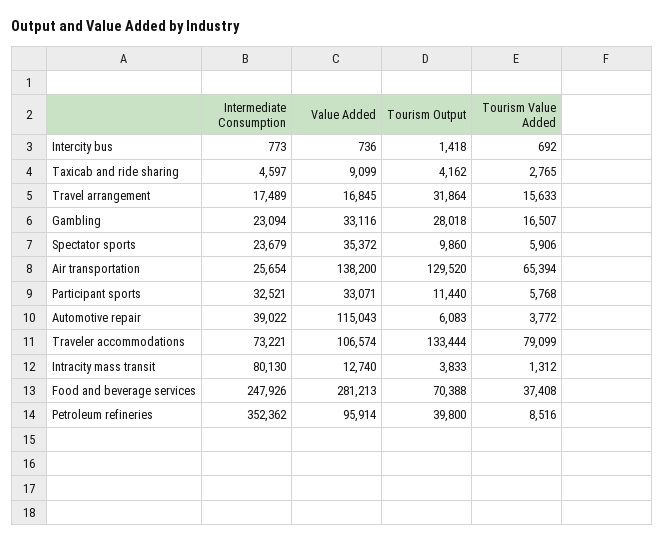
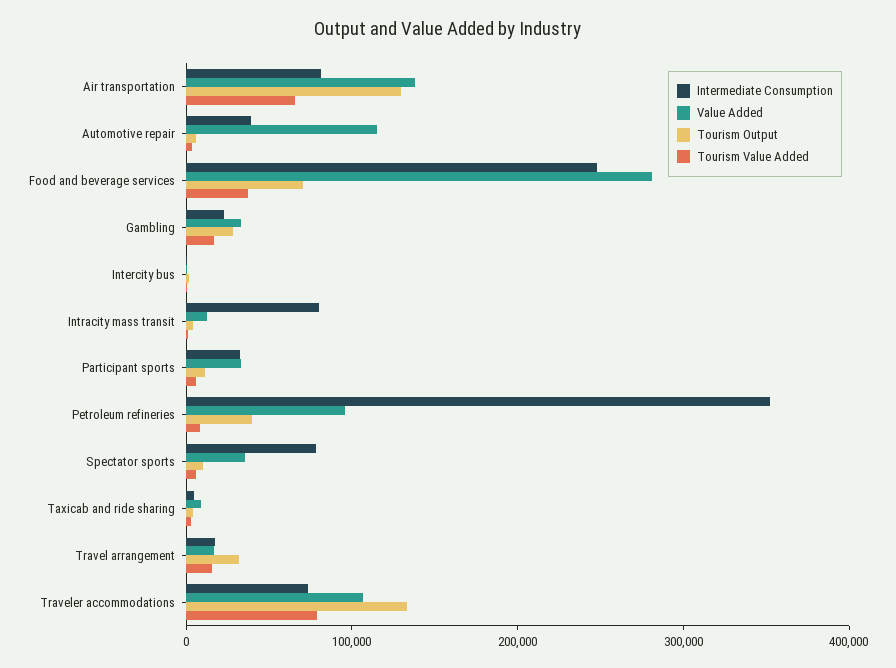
  {
    "Intermediate Consumption": {
      "Intercity bus": 773,
      "Taxicab and ride sharing": 4597,
      "Travel arrangement": 17489,
      "Gambling": 23094,
-     "Spectator sports": 23679,
+     "Spectator sports": 80000,
-     "Air transportation": 25654,
+     "Air transportation": 80000,
      "Participant sports": 32521,
      "Automotive repair": 39022,
      "Traveler accommodations": 73221,
      "Intracity mass transit": 80130,
      "Food and beverage services": 247926,
      "Petroleum refineries": 352362
    },
    "Value Added": {
      "Intercity bus": 736,
      "Taxicab and ride sharing": 9099,
      "Travel arrangement": 16845,
      "Gambling": 33116,
      "Spectator sports": 35372,
      "Air transportation": 138200,
      "Participant sports": 33071,
      "Automotive repair": 115043,
      "Traveler accommodations": 106574,
      "Intracity mass transit": 12740,
      "Food and beverage services": 281213,
      "Petroleum refineries": 95914
    },
    "Tourism Output": {
      "Intercity bus": 1418,
      "Taxicab and ride sharing": 4162,
      "Travel arrangement": 31864,
      "Gambling": 28018,
      "Spectator sports": 9860,
      "Air transportation": 129520,
      "Participant sports": 11440,
      "Automotive repair": 6083,
      "Traveler accommodations": 133444,
      "Intracity mass transit": 3833,
      "Food and beverage services": 70388,
      "Petroleum refineries": 39800
    },
    "Tourism Value Added": {
      "Intercity bus": 692,
      "Taxicab and ride sharing": 2765,
      "Travel arrangement": 15633,
      "Gambling": 16507,
      "Spectator sports": 5906,
      "Air transportation": 65394,
      "Participant sports": 5768,
      "Automotive repair": 3772,
      "Traveler accommodations": 79099,
      "Intracity mass transit": 1312,
      "Food and beverage services": 37408,
      "Petroleum refineries": 8516
    }
  }

